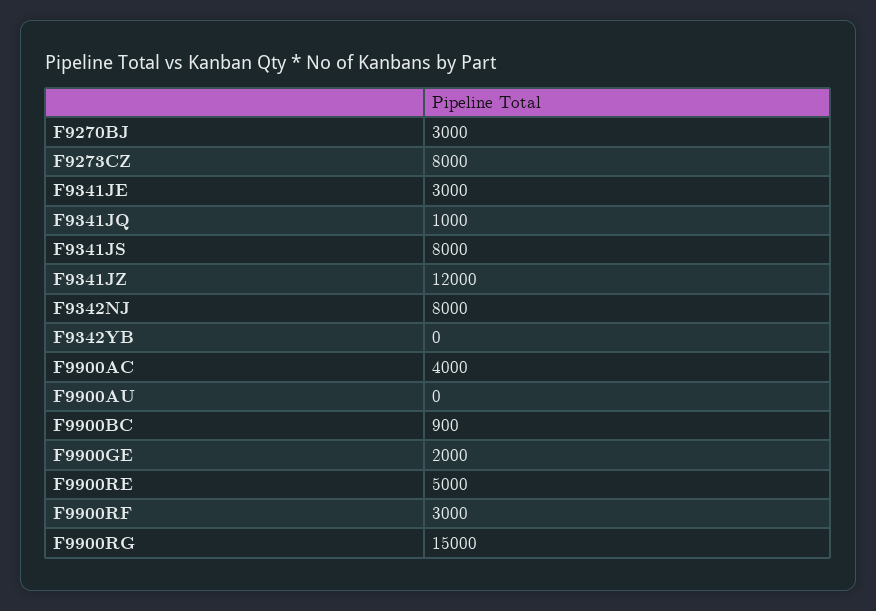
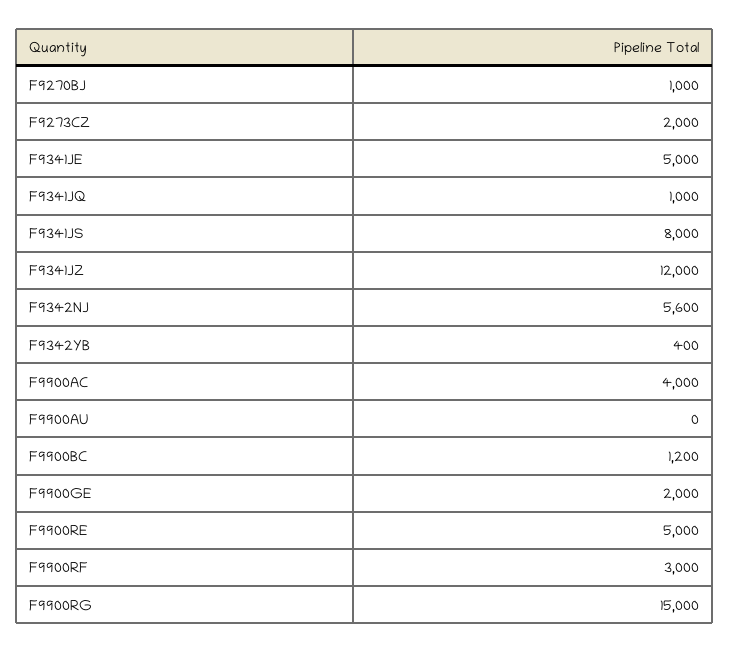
  {
-   "F9270BJ": 3000,
+   "F9270BJ": 1000,
-   "F9273CZ": 8000,
+   "F9273CZ": 2000,
-   "F9341JE": 3000,
+   "F9341JE": 5000,
    "F9341JQ": 1000,
    "F9341JS": 8000,
    "F9341JZ": 12000,
-   "F9342NJ": 8000,
+   "F9342NJ": 5600,
-   "F9342YB": 0,
+   "F9342YB": 400,
    "F9900AC": 4000,
    "F9900AU": 0,
-   "F9900BC": 900,
+   "F9900BC": 1200,
    "F9900GE": 2000,
    "F9900RE": 5000,
    "F9900RF": 3000,
    "F9900RG": 15000
  }

